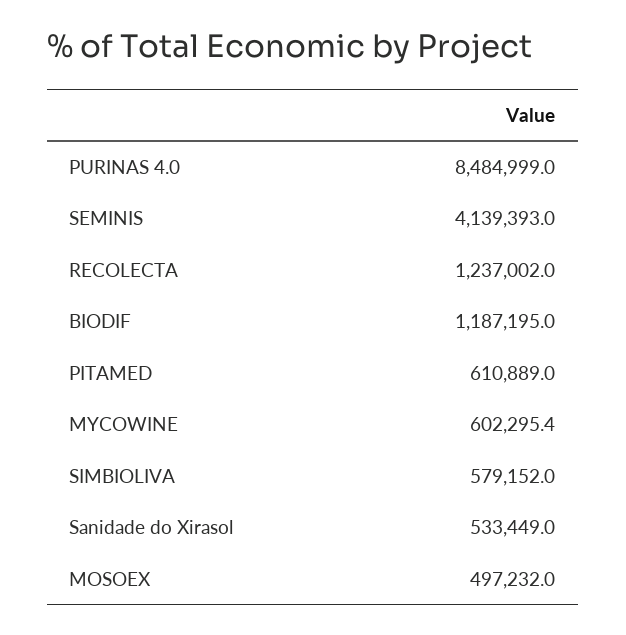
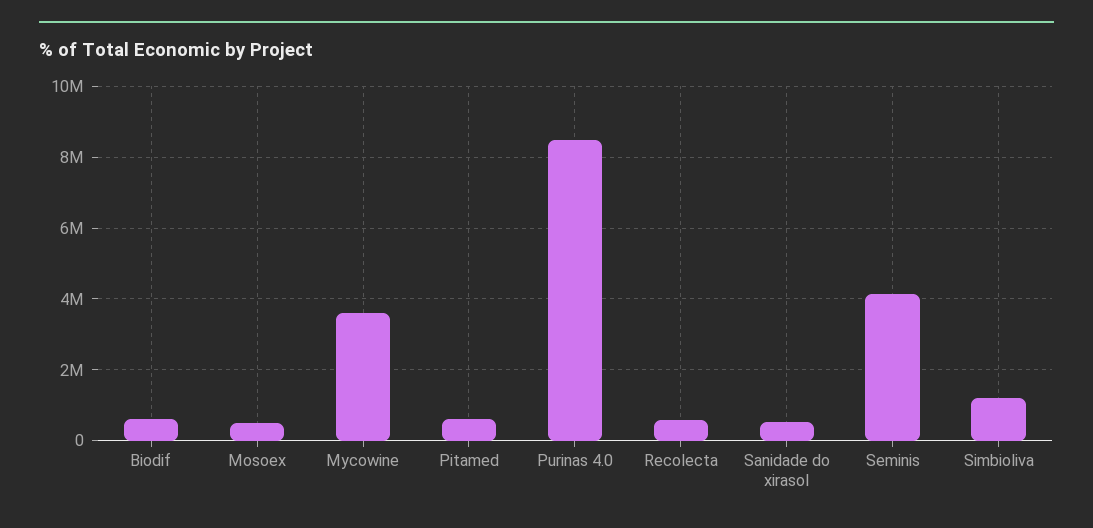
  {
    "PURINAS 4.0": 8484999,
    "SEMINIS": 4139393,
-   "RECOLECTA": 1237002,
+   "RECOLECTA": 600000,
-   "BIODIF": 1187195,
+   "BIODIF": 600000,
    "PITAMED": 610889,
-   "MYCOWINE": 602295.4,
+   "MYCOWINE": 3600000,
-   "SIMBIOLIVA": 579152,
+   "SIMBIOLIVA": 1200000,
    "Sanidade do Xirasol": 533449,
    "MOSOEX": 497232
  }

